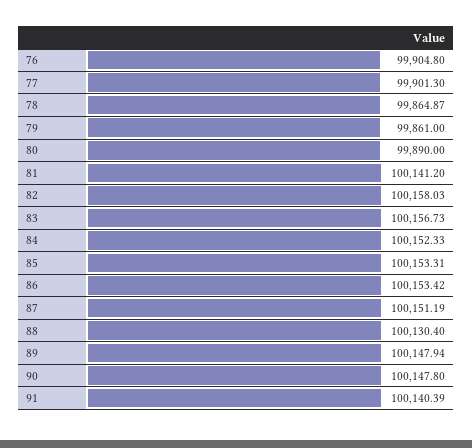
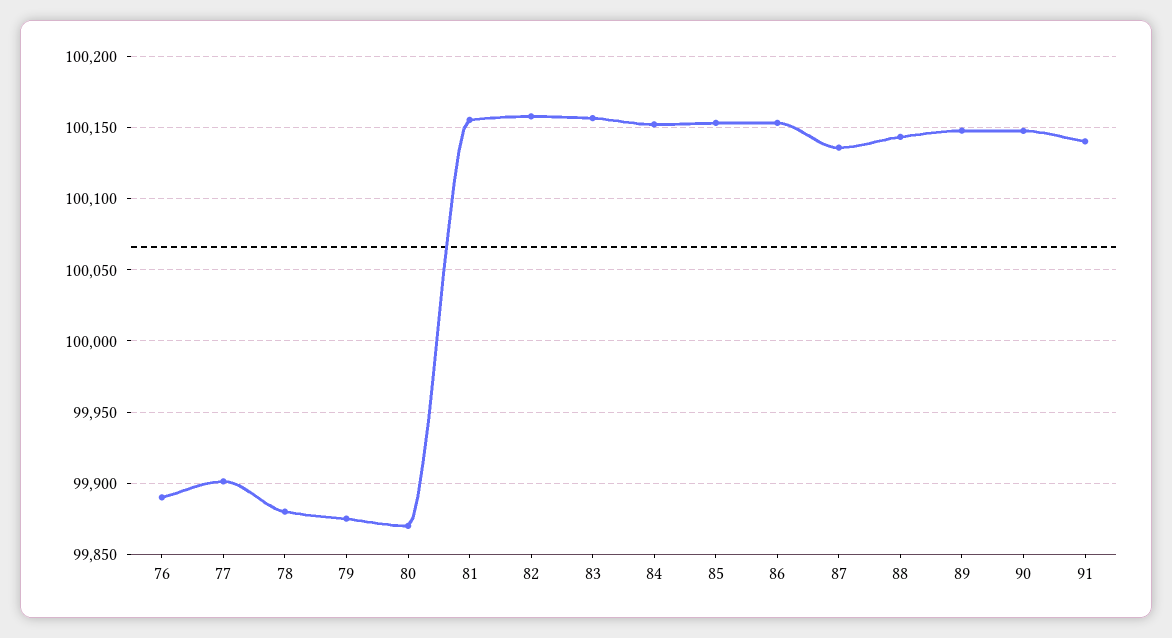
  {
-   "76": 99904.8,
+   "76": 99890,
    "77": 99901.3,
-   "78": 99864.87,
+   "78": 99880,
-   "79": 99861,
+   "79": 99875,
-   "80": 99890,
+   "80": 99870,
-   "81": 100141.2,
+   "81": 100155,
    "82": 100158.03,
    "83": 100156.73,
    "84": 100152.33,
    "85": 100153.31,
    "86": 100153.42,
-   "87": 100151.19,
+   "87": 100135,
-   "88": 100130.4,
+   "88": 100145,
    "89": 100147.94,
    "90": 100147.8,
    "91": 100140.39
  }

